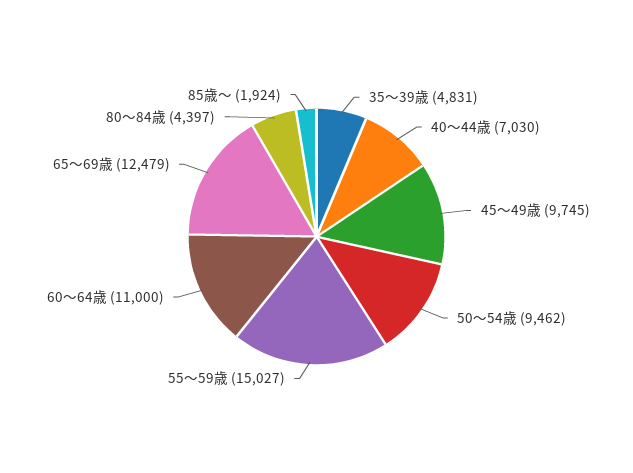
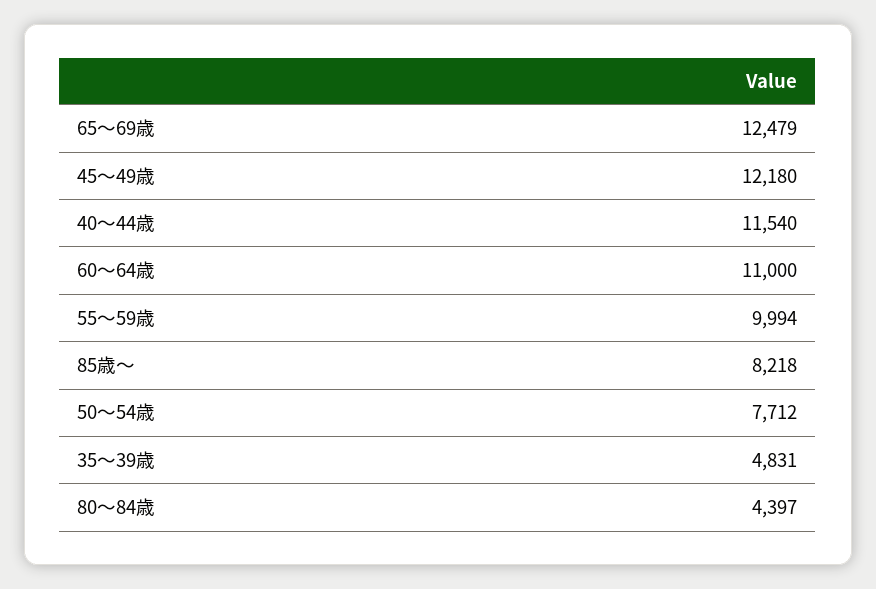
  {
    "35～39歳": 4831,
-   "40～44歳": 7030,
+   "40～44歳": 11540,
-   "45～49歳": 9745,
+   "45～49歳": 12180,
-   "50～54歳": 9462,
+   "50～54歳": 7712,
-   "55～59歳": 15027,
+   "55～59歳": 9994,
    "60～64歳": 11000,
    "65～69歳": 12479,
    "80～84歳": 4397,
-   "85歳～": 1924
+   "85歳～": 8218
  }

